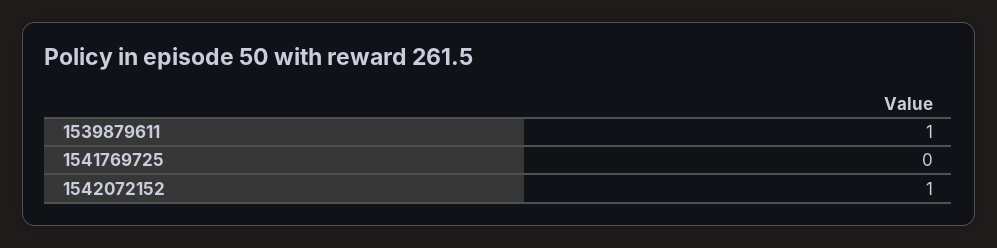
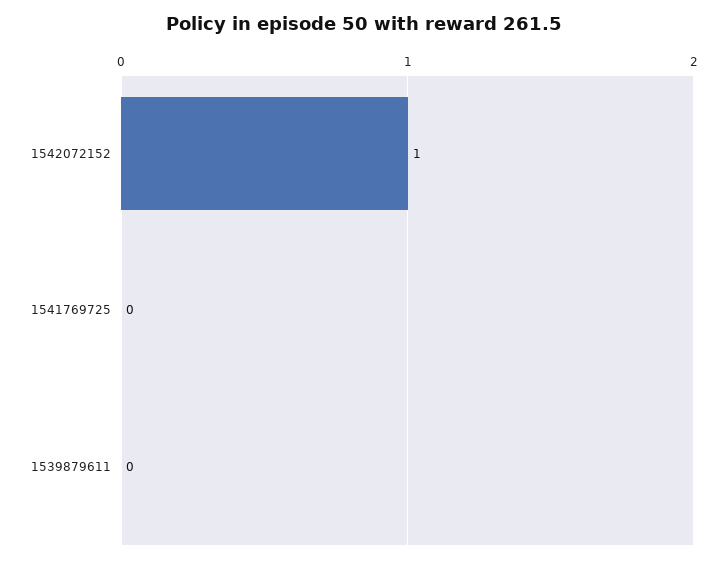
  {
-   "1539879611": 1,
+   "1539879611": 0,
    "1541769725": 0,
    "1542072152": 1
  }

